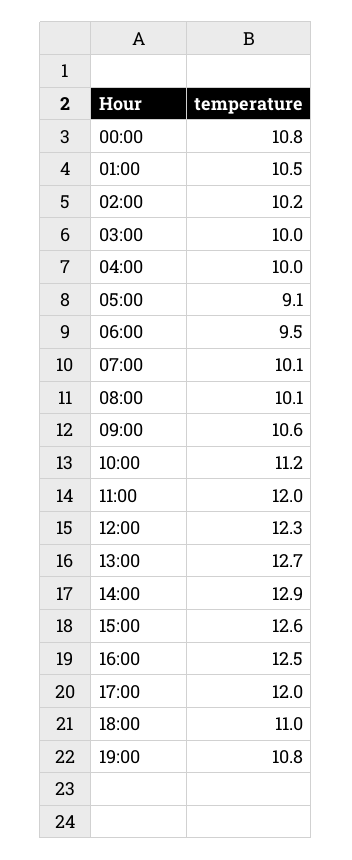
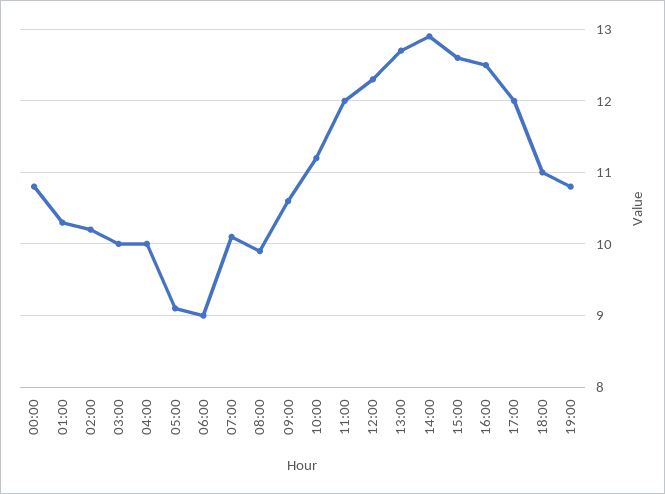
  {
    "00:00": 10.8,
-   "01:00": 10.5,
+   "01:00": 10.3,
    "02:00": 10.2,
    "03:00": 10,
    "04:00": 10,
    "05:00": 9.1,
-   "06:00": 9.5,
+   "06:00": 9,
    "07:00": 10.1,
-   "08:00": 10.1,
+   "08:00": 9.9,
    "09:00": 10.6,
    "10:00": 11.2,
    "11:00": 12,
    "12:00": 12.3,
    "13:00": 12.7,
    "14:00": 12.9,
    "15:00": 12.6,
    "16:00": 12.5,
    "17:00": 12,
    "18:00": 11,
    "19:00": 10.8
  }

